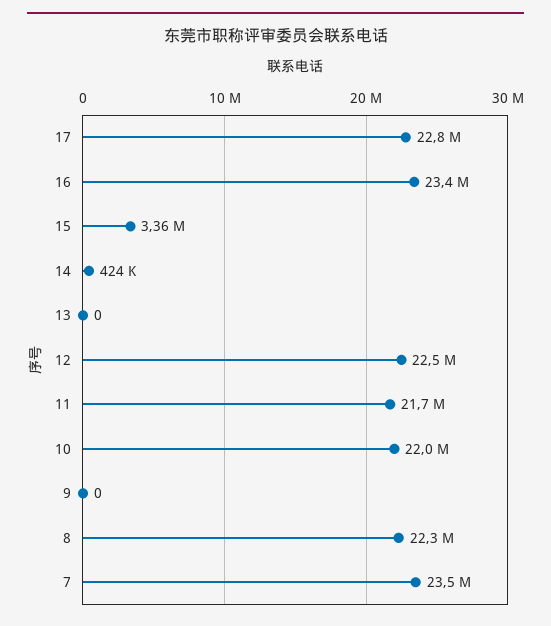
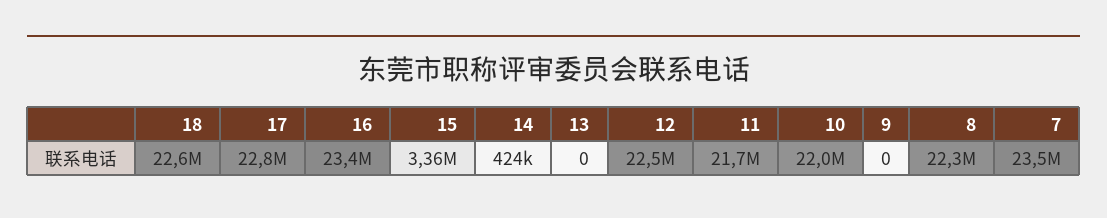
  {
    "17": 22800000,
    "16": 23400000,
    "15": 3360000,
    "14": 424000,
    "13": 0,
    "12": 22500000,
    "11": 21700000,
    "10": 22000000,
    "9": 0,
    "8": 22300000,
-   "7": 23500000
+   "7": 23500000,
+   "18": 22600000
  }

